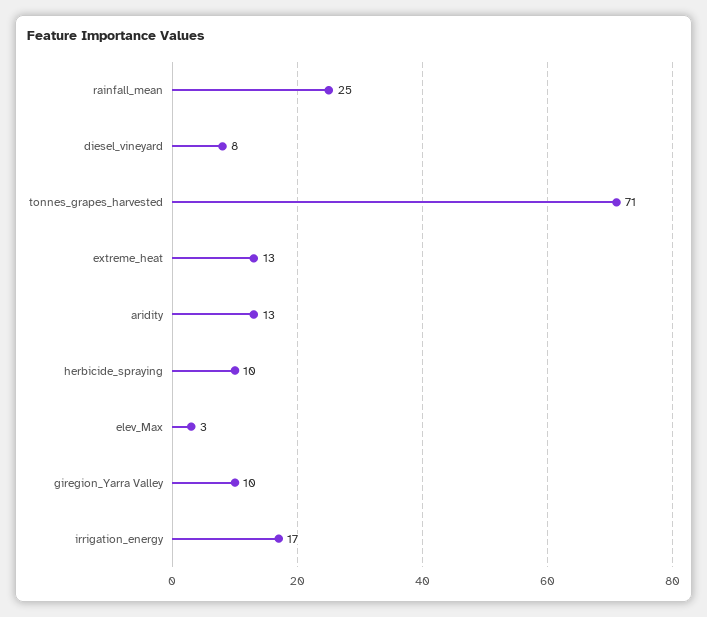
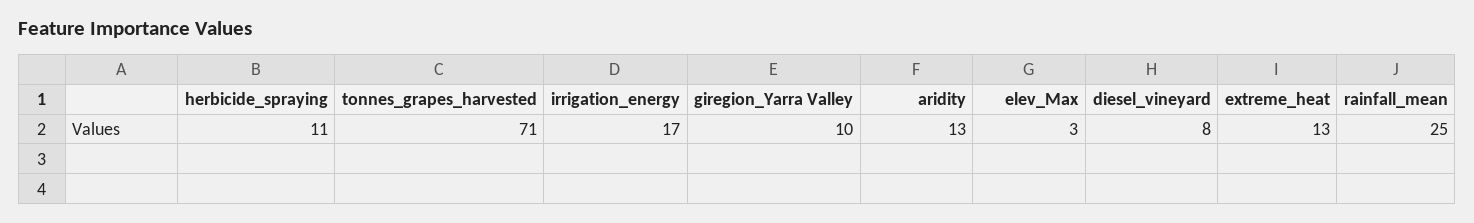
  {
    "rainfall_mean": 25,
    "diesel_vineyard": 8,
    "tonnes_grapes_harvested": 71,
    "extreme_heat": 13,
    "aridity": 13,
-   "herbicide_spraying": 10,
+   "herbicide_spraying": 11,
    "elev_Max": 3,
    "giregion_Yarra Valley": 10,
    "irrigation_energy": 17
  }

